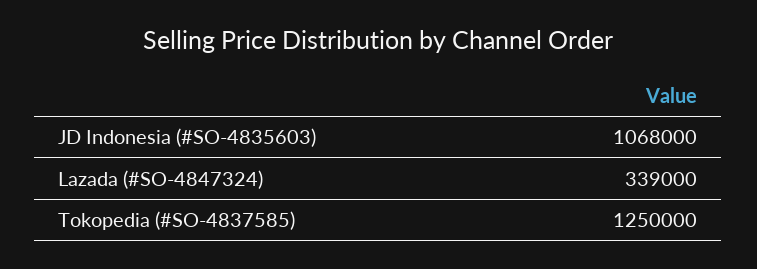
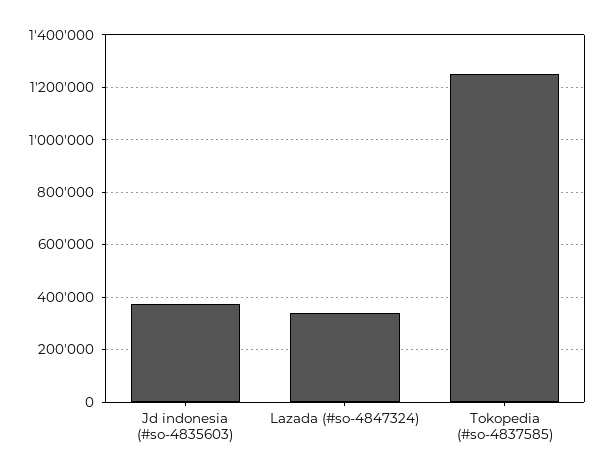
  {
-   "JD Indonesia (#SO-4835603)": 1068000,
+   "JD Indonesia (#SO-4835603)": 375000,
    "Lazada (#SO-4847324)": 339000,
    "Tokopedia (#SO-4837585)": 1250000
  }

